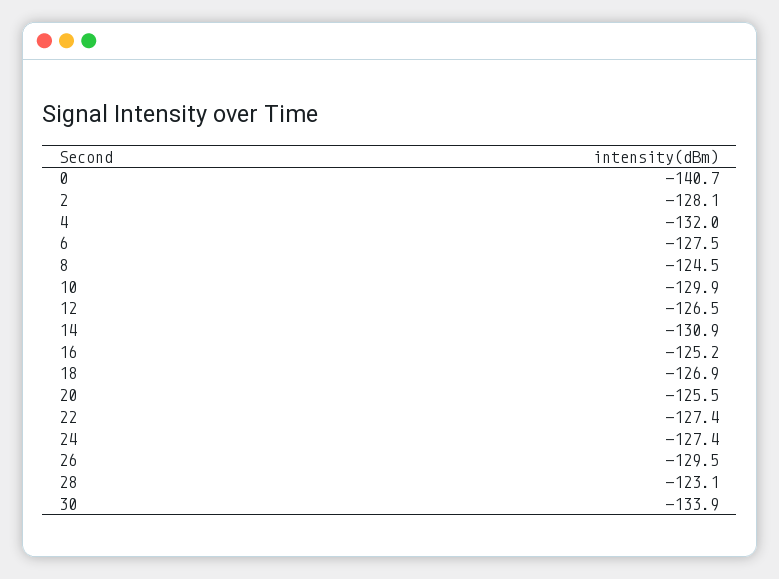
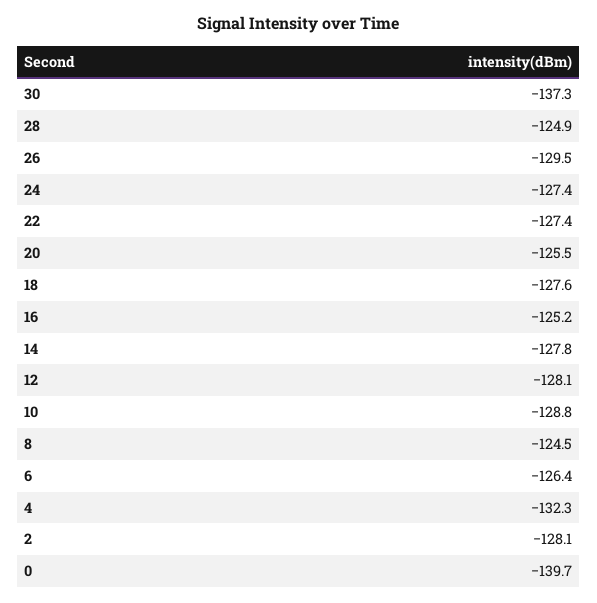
  {
-   "0": -140.7,
+   "0": -139.7,
    "2": -128.1,
-   "4": -132,
+   "4": -132.3,
-   "6": -127.5,
+   "6": -126.4,
    "8": -124.5,
-   "10": -129.9,
+   "10": -128.8,
-   "12": -126.5,
+   "12": -128.1,
-   "14": -130.9,
+   "14": -127.8,
    "16": -125.2,
-   "18": -126.9,
+   "18": -127.6,
    "20": -125.5,
    "22": -127.4,
    "24": -127.4,
    "26": -129.5,
-   "28": -123.1,
+   "28": -124.9,
-   "30": -133.9
+   "30": -137.3
  }

